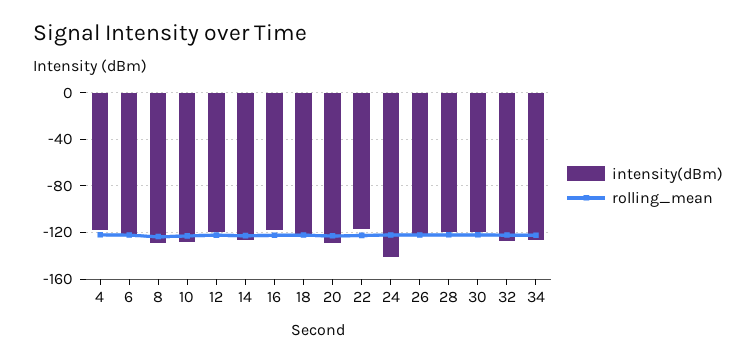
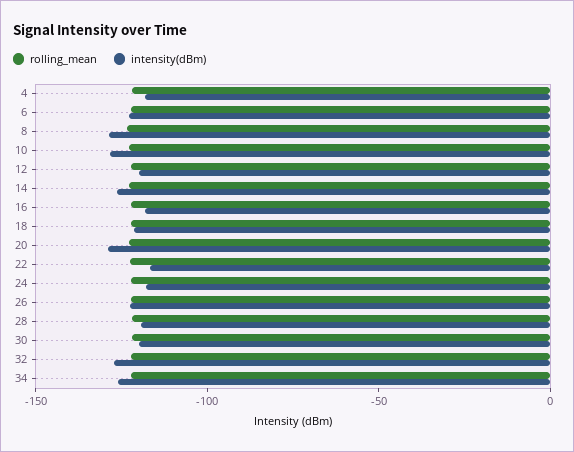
  {
    "intensity(dBm)": {
      "4": -120,
      "6": -120,
      "8": -130,
      "10": -130,
      "12": -120,
      "14": -130,
      "16": -120,
      "18": -120,
      "20": -130,
      "22": -120,
-     "24": -140,
+     "24": -120,
      "26": -120,
      "28": -120,
      "30": -120,
      "32": -130,
      "34": -130
    },
    "rolling_mean": {
      "4": -120,
      "6": -120,
      "8": -120,
      "10": -120,
      "12": -120,
      "14": -120,
      "16": -120,
      "18": -120,
      "20": -120,
      "22": -120,
      "24": -120,
      "26": -120,
      "28": -120,
      "30": -120,
      "32": -120,
      "34": -120
    }
  }

